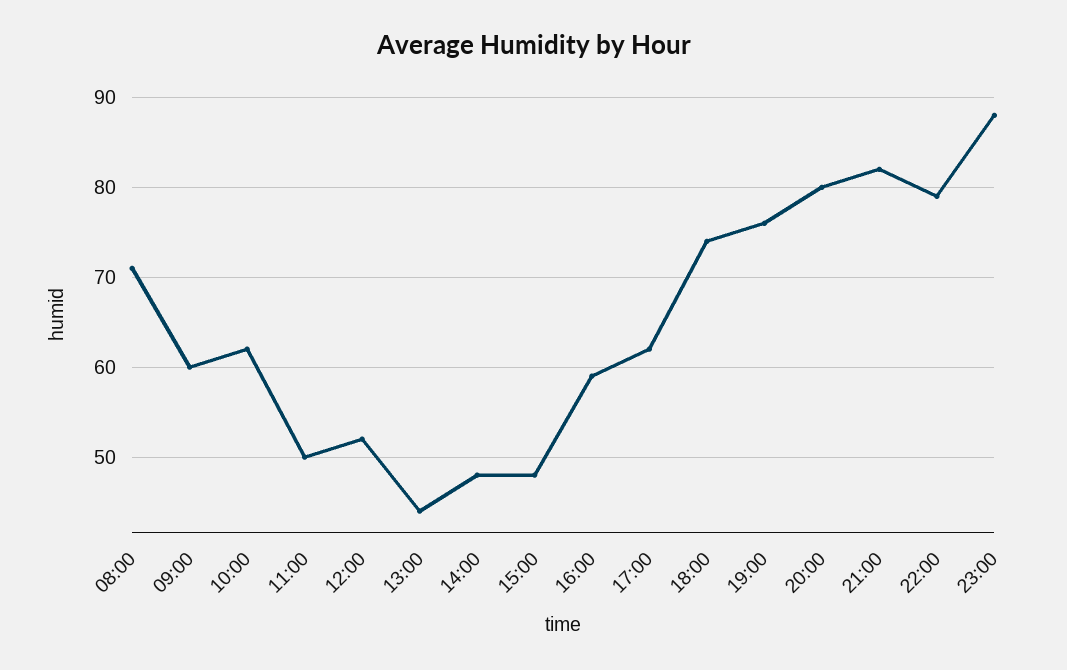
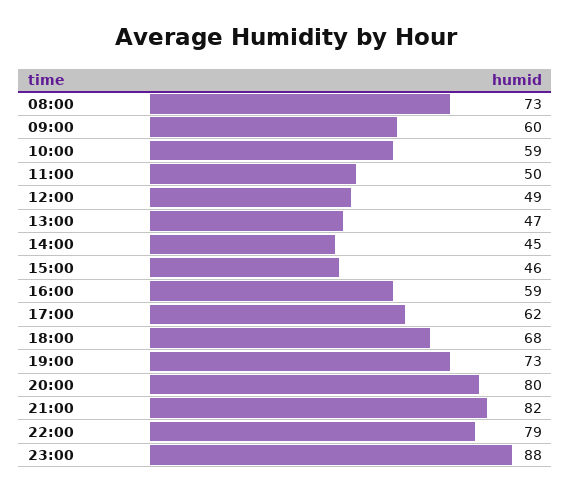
  {
-   "08:00": 71,
+   "08:00": 73,
    "09:00": 60,
-   "10:00": 62,
+   "10:00": 59,
    "11:00": 50,
-   "12:00": 52,
+   "12:00": 49,
-   "13:00": 44,
+   "13:00": 47,
-   "14:00": 48,
+   "14:00": 45,
-   "15:00": 48,
+   "15:00": 46,
    "16:00": 59,
    "17:00": 62,
-   "18:00": 74,
+   "18:00": 68,
-   "19:00": 76,
+   "19:00": 73,
    "20:00": 80,
    "21:00": 82,
    "22:00": 79,
    "23:00": 88
  }

